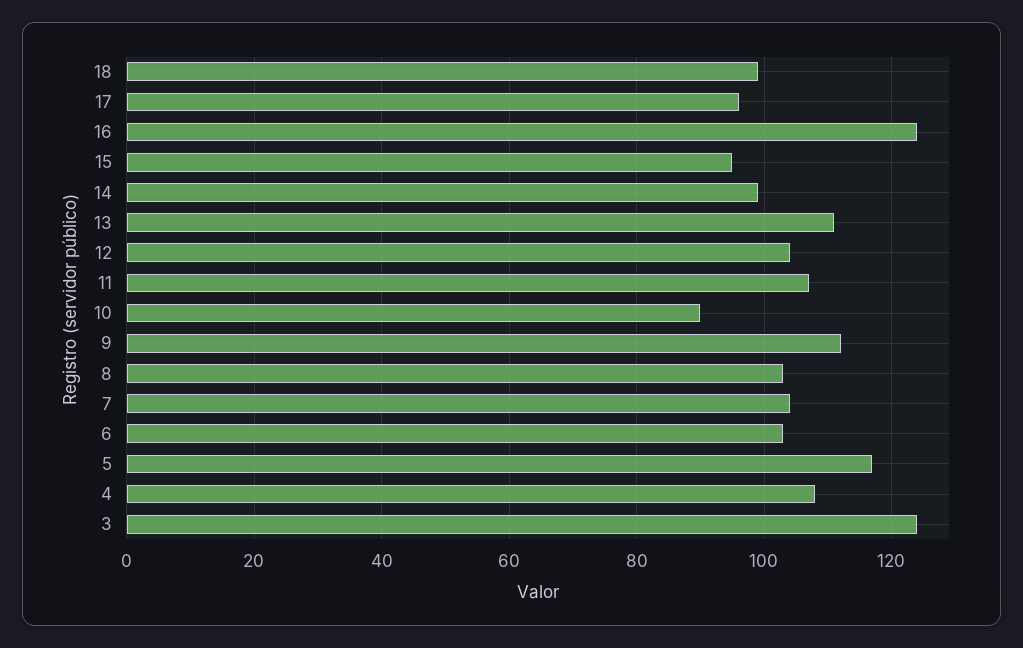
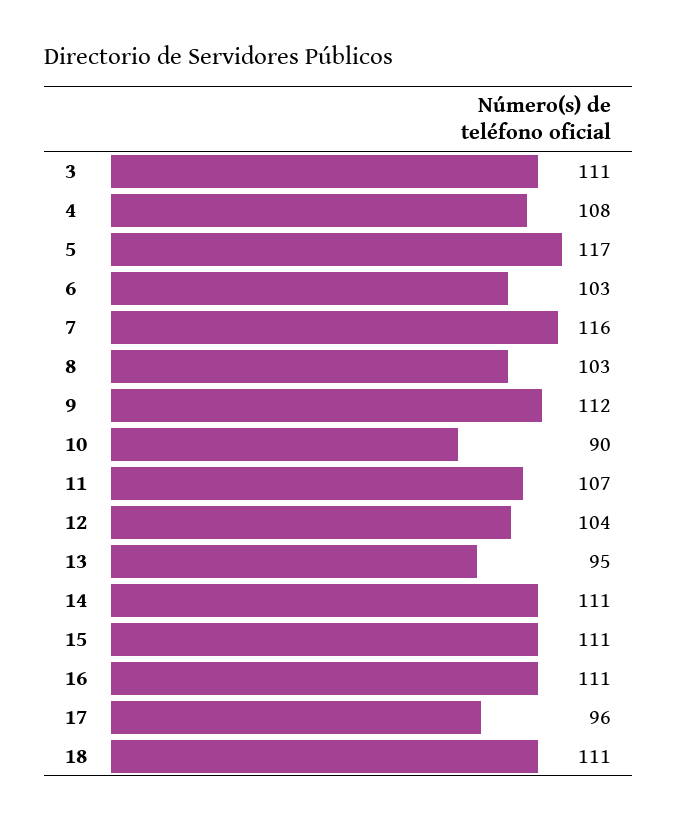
  {
-   "18": 100,
+   "18": 111,
    "17": 96,
-   "16": 125,
+   "16": 111,
-   "15": 95,
+   "15": 111,
-   "14": 100,
+   "14": 111,
-   "13": 110,
+   "13": 95,
    "12": 104,
    "11": 107,
    "10": 90,
    "9": 112,
    "8": 103,
-   "7": 105,
+   "7": 116,
    "6": 103,
    "5": 117,
    "4": 108,
-   "3": 125
+   "3": 111
  }

